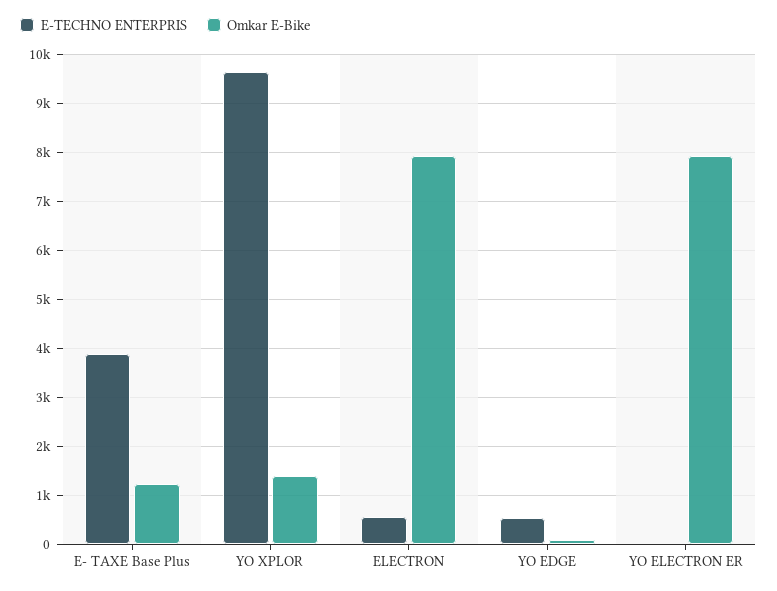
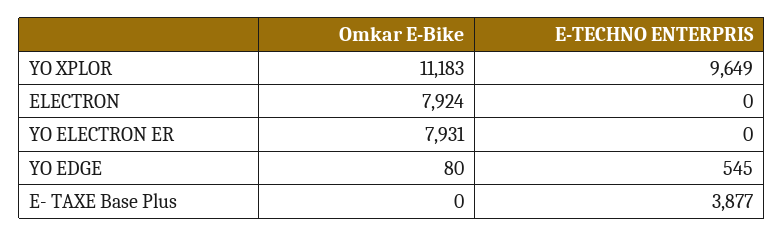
  {
    "E-TECHNO ENTERPRIS": {
      "E- TAXE Base Plus": 3877,
      "YO XPLOR": 9649,
-     "ELECTRON": 600,
+     "ELECTRON": 0,
      "YO EDGE": 545,
      "YO ELECTRON ER": 0
    },
    "Omkar E-Bike": {
-     "E- TAXE Base Plus": 1200,
+     "E- TAXE Base Plus": 0,
-     "YO XPLOR": 1400,
+     "YO XPLOR": 11183,
      "ELECTRON": 7924,
      "YO EDGE": 80,
      "YO ELECTRON ER": 7931
    }
  }

